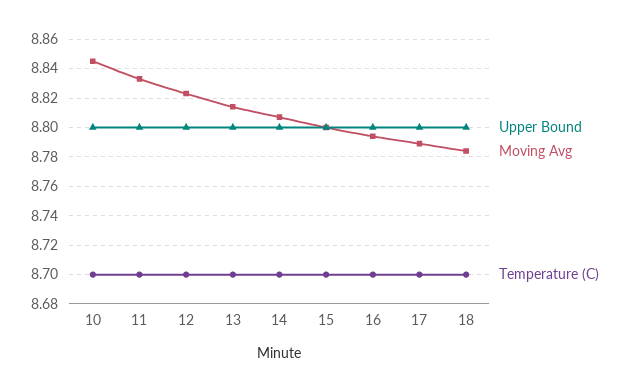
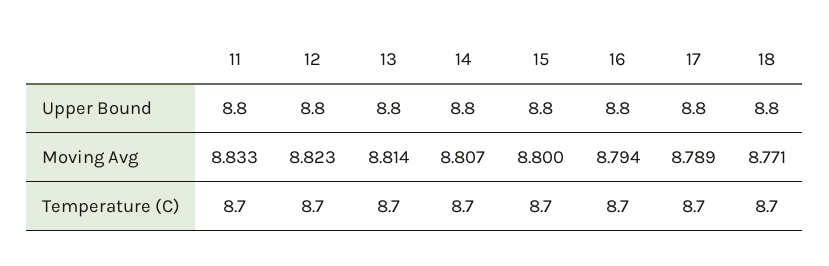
  {
    "Upper Bound": {
-     "10": 8.8,
      "11": 8.8,
      "12": 8.8,
      "13": 8.8,
      "14": 8.8,
      "15": 8.8,
      "16": 8.8,
      "17": 8.8,
      "18": 8.8
    },
    "Moving Avg": {
-     "10": 8.845,
      "11": 8.833,
      "12": 8.823,
      "13": 8.814,
      "14": 8.807,
      "15": 8.8,
      "16": 8.794,
      "17": 8.789,
-     "18": 8.785
+     "18": 8.771
    },
    "Temperature (C)": {
-     "10": 8.7,
      "11": 8.7,
      "12": 8.7,
      "13": 8.7,
      "14": 8.7,
      "15": 8.7,
      "16": 8.7,
      "17": 8.7,
      "18": 8.7
    }
  }

